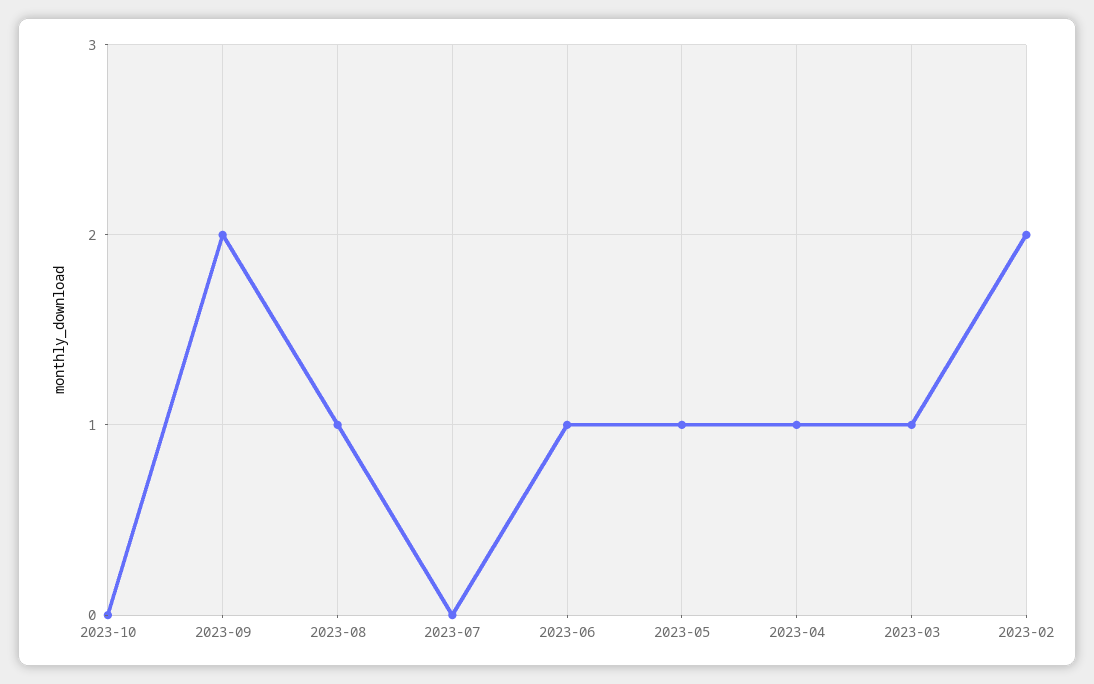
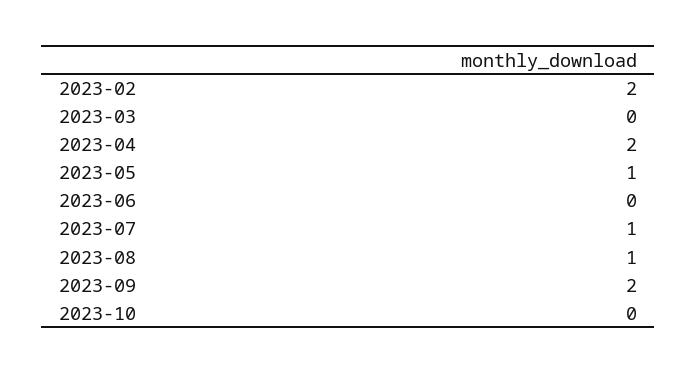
  {
    "2023-10": 0,
    "2023-09": 2,
    "2023-08": 1,
-   "2023-07": 0,
+   "2023-07": 1,
-   "2023-06": 1,
+   "2023-06": 0,
    "2023-05": 1,
-   "2023-04": 1,
+   "2023-04": 2,
-   "2023-03": 1,
+   "2023-03": 0,
    "2023-02": 2
  }

